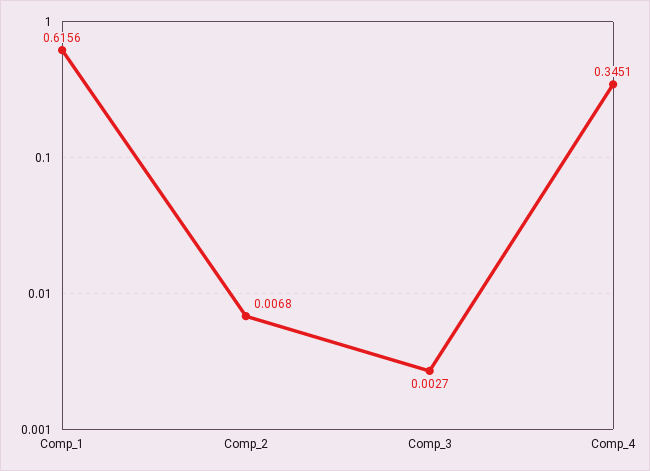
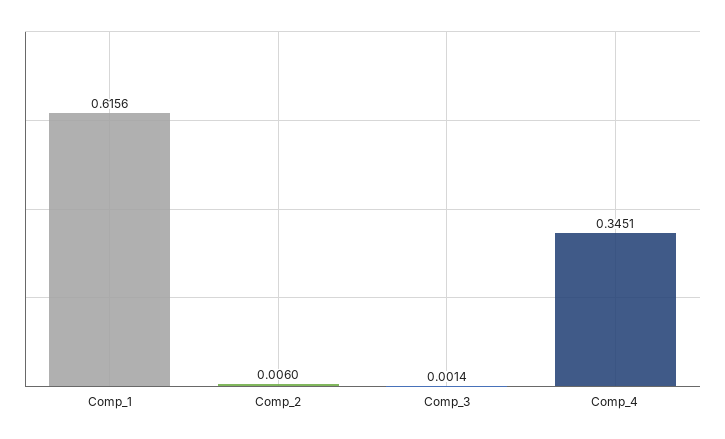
  {
    "Comp_1": 0.6156,
-   "Comp_2": 0.0068,
+   "Comp_2": 0.006,
-   "Comp_3": 0.0027,
+   "Comp_3": 0.0014,
    "Comp_4": 0.3451
  }

